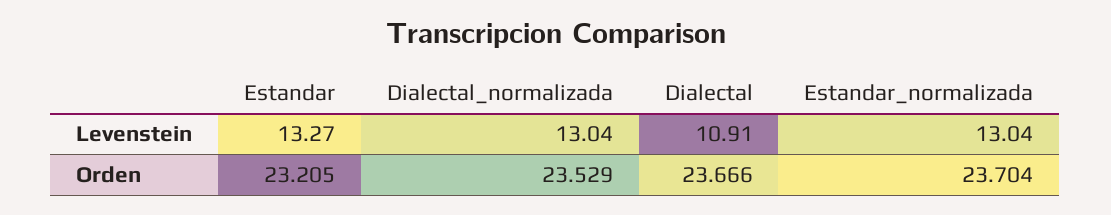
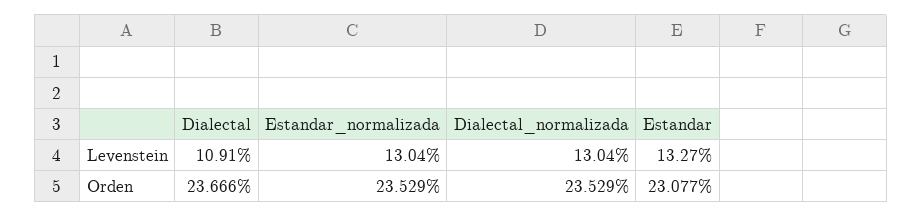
  {
    "Estandar": {
      "Levenstein": 13.27,
-     "Orden": 23.205
+     "Orden": 23.077
    },
    "Dialectal_normalizada": {
      "Levenstein": 13.04,
      "Orden": 23.529
    },
    "Dialectal": {
      "Levenstein": 10.91,
      "Orden": 23.666
    },
    "Estandar_normalizada": {
      "Levenstein": 13.04,
-     "Orden": 23.704
+     "Orden": 23.529
    }
  }

